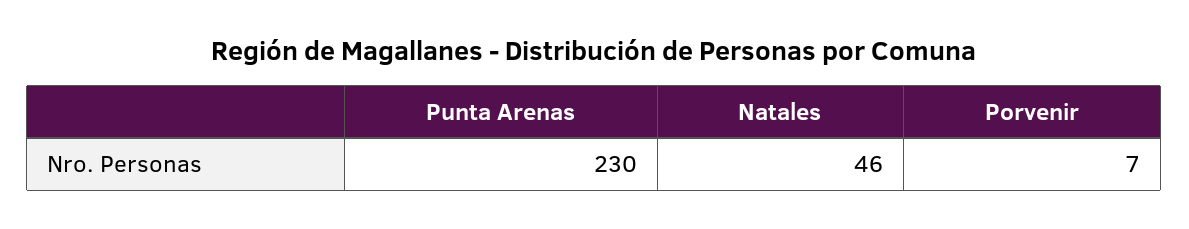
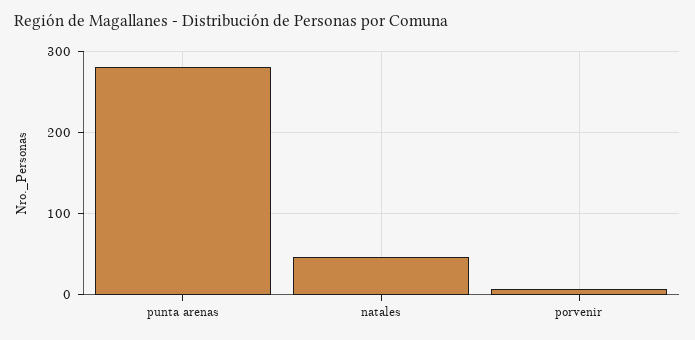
  {
-   "Punta Arenas": 230,
+   "Punta Arenas": 280,
    "Natales": 46,
    "Porvenir": 7
  }

